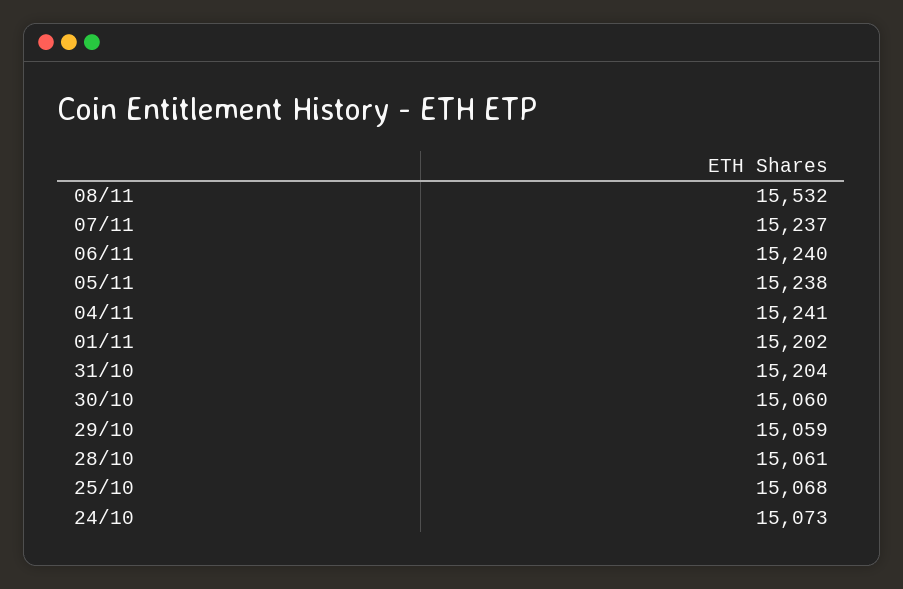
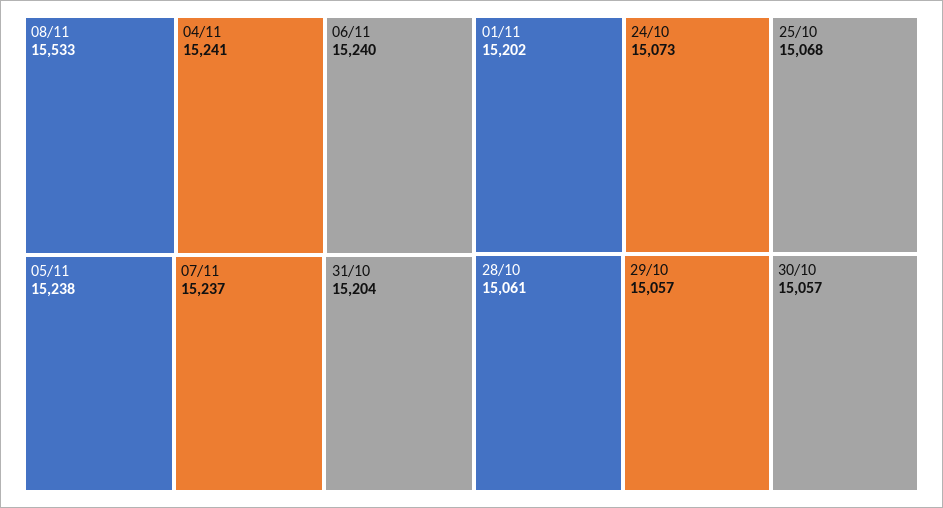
  {
-   "08/11": 15532,
+   "08/11": 15533,
    "07/11": 15237,
    "06/11": 15240,
    "05/11": 15238,
    "04/11": 15241,
    "01/11": 15202,
    "31/10": 15204,
-   "30/10": 15060,
+   "30/10": 15057,
-   "29/10": 15059,
+   "29/10": 15057,
    "28/10": 15061,
    "25/10": 15068,
    "24/10": 15073
  }

